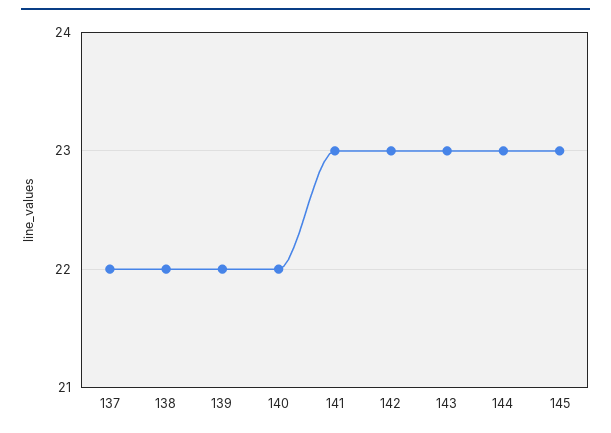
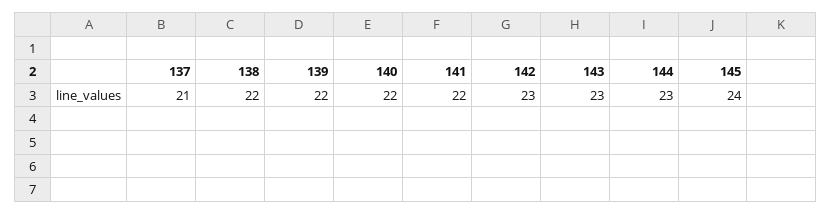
  {
-   "137": 22,
+   "137": 21,
    "138": 22,
    "139": 22,
    "140": 22,
-   "141": 23,
+   "141": 22,
    "142": 23,
    "143": 23,
    "144": 23,
-   "145": 23
+   "145": 24
  }

